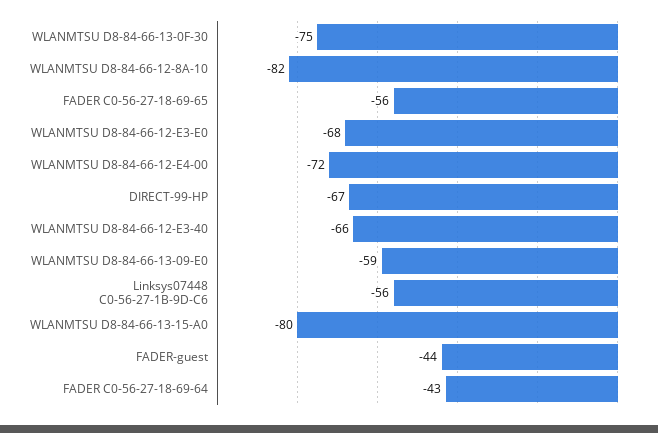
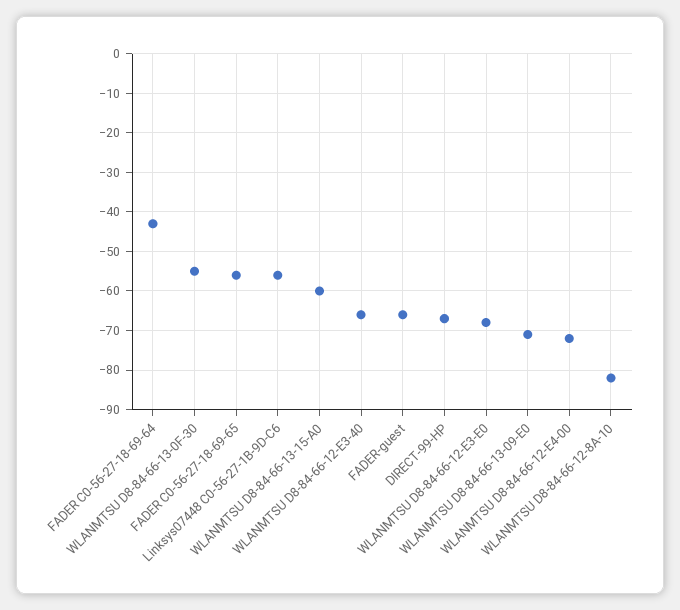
  {
-   "WLANMTSU D8-84-66-13-0F-30": -75,
+   "WLANMTSU D8-84-66-13-0F-30": -55,
    "WLANMTSU D8-84-66-12-8A-10": -82,
    "FADER C0-56-27-18-69-65": -56,
    "WLANMTSU D8-84-66-12-E3-E0": -68,
    "WLANMTSU D8-84-66-12-E4-00": -72,
    "DIRECT-99-HP": -67,
    "WLANMTSU D8-84-66-12-E3-40": -66,
-   "WLANMTSU D8-84-66-13-09-E0": -59,
+   "WLANMTSU D8-84-66-13-09-E0": -70,
    "Linksys07448 C0-56-27-1B-9D-C6": -56,
-   "WLANMTSU D8-84-66-13-15-A0": -80,
+   "WLANMTSU D8-84-66-13-15-A0": -60,
-   "FADER-guest": -44,
+   "FADER-guest": -65,
    "FADER C0-56-27-18-69-64": -43
  }

